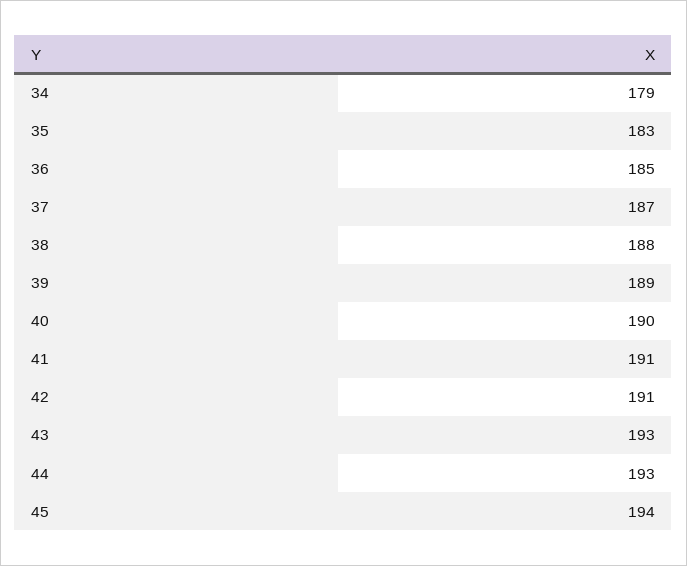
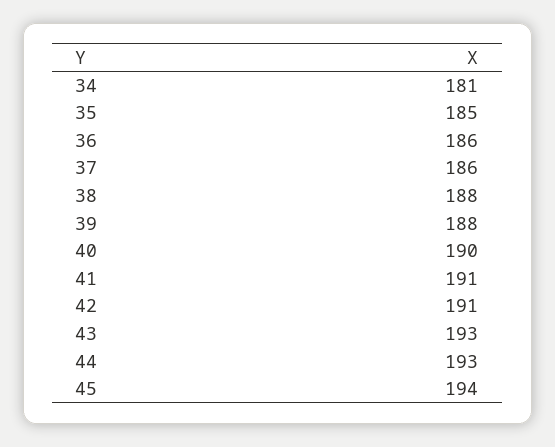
  {
-   "34": 179,
+   "34": 181,
-   "35": 183,
+   "35": 185,
-   "36": 185,
+   "36": 186,
-   "37": 187,
+   "37": 186,
    "38": 188,
-   "39": 189,
+   "39": 188,
    "40": 190,
    "41": 191,
    "42": 191,
    "43": 193,
    "44": 193,
    "45": 194
  }

